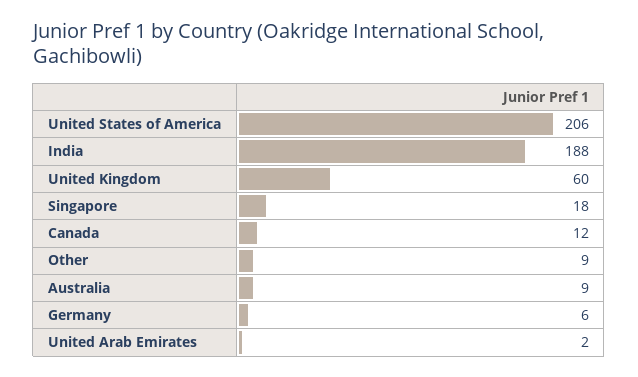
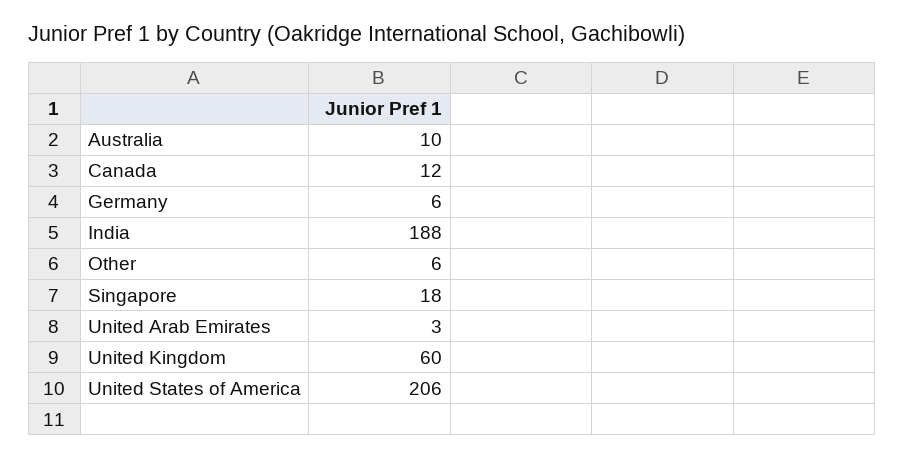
  {
    "United States of America": 206,
    "India": 188,
    "United Kingdom": 60,
    "Singapore": 18,
    "Canada": 12,
-   "Other": 9,
+   "Other": 6,
-   "Australia": 9,
+   "Australia": 10,
    "Germany": 6,
-   "United Arab Emirates": 2
+   "United Arab Emirates": 3
  }

